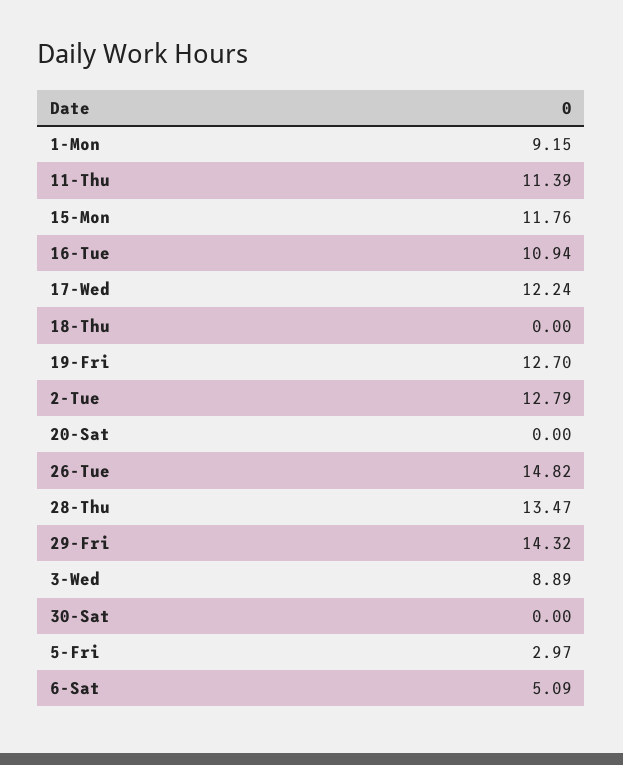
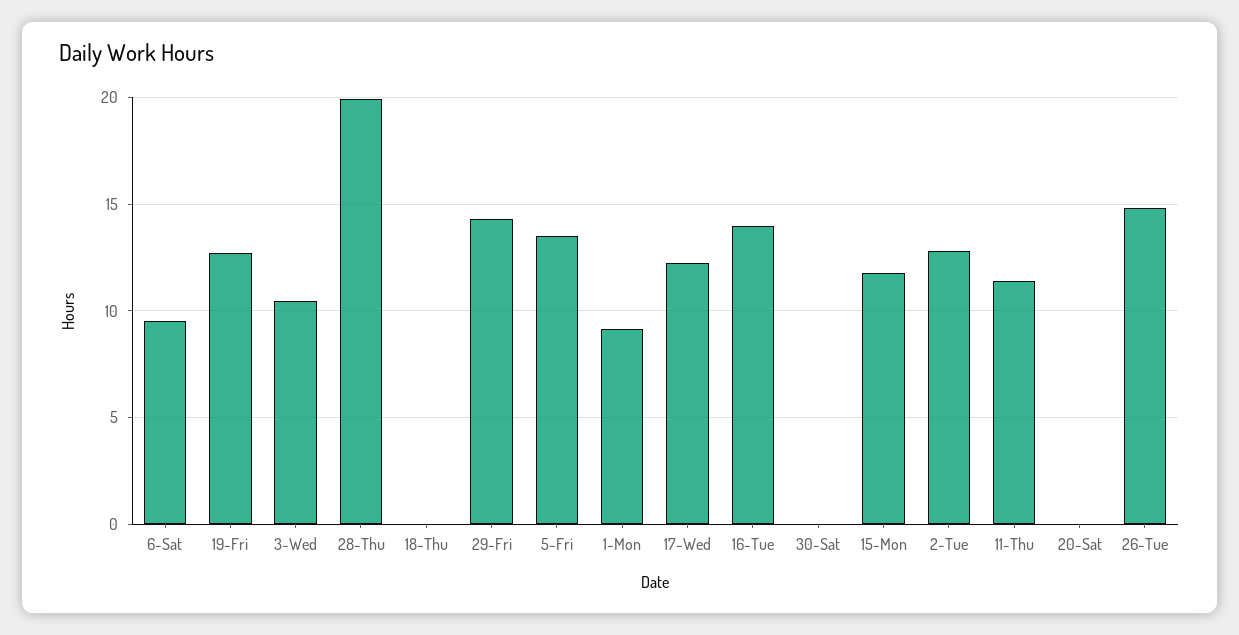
  {
    "1-Mon": 9.15,
    "11-Thu": 11.39,
    "15-Mon": 11.76,
-   "16-Tue": 10.94,
+   "16-Tue": 14,
    "17-Wed": 12.24,
    "18-Thu": 0,
    "19-Fri": 12.7,
    "2-Tue": 12.79,
    "20-Sat": 0,
    "26-Tue": 14.82,
-   "28-Thu": 13.47,
+   "28-Thu": 20,
    "29-Fri": 14.32,
-   "3-Wed": 8.89,
+   "3-Wed": 10.5,
    "30-Sat": 0,
-   "5-Fri": 2.97,
+   "5-Fri": 13.5,
-   "6-Sat": 5.09
+   "6-Sat": 9.5
  }

